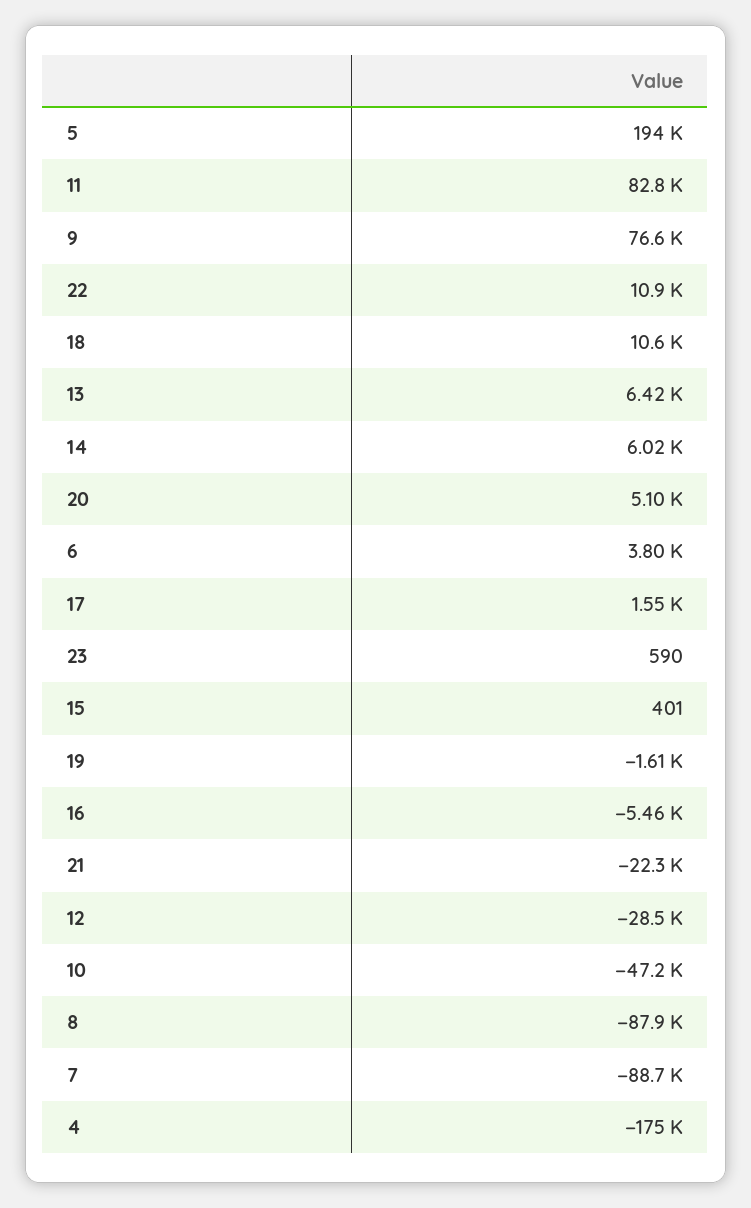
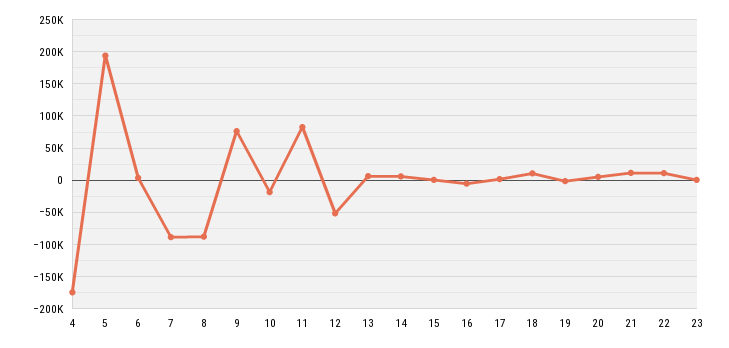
  {
    "5": 194000,
    "11": 82800,
    "9": 76600,
    "22": 10900,
    "18": 10600,
    "13": 6420,
    "14": 6020,
    "20": 5100,
    "6": 3800,
    "17": 1550,
    "23": 590,
    "15": 401,
    "19": -1610,
    "16": -5460,
-   "21": -22300,
+   "21": 10000,
-   "12": -28500,
+   "12": -50000,
-   "10": -47200,
+   "10": -20000,
    "8": -87900,
    "7": -88700,
    "4": -175000
  }

